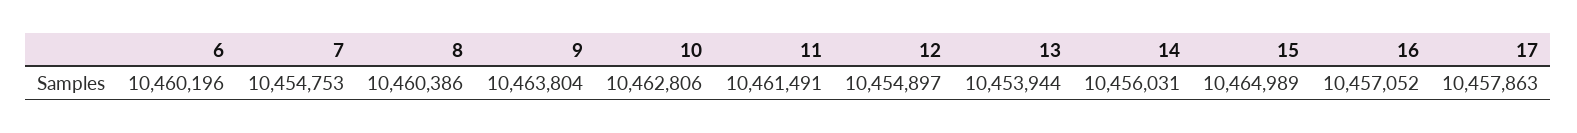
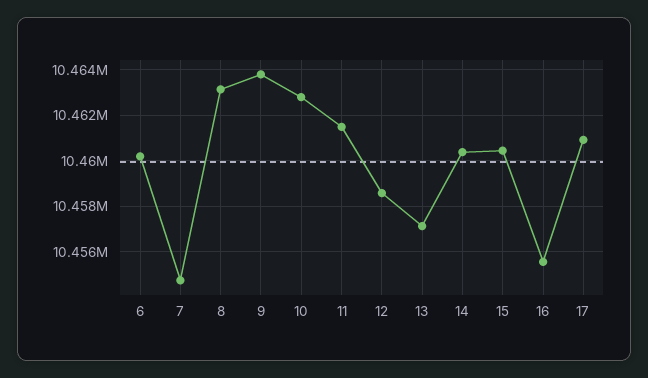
  {
    "6": 10460196,
    "7": 10454753,
-   "8": 10460386,
+   "8": 10463000,
    "9": 10463804,
    "10": 10462806,
    "11": 10461491,
-   "12": 10454897,
+   "12": 10458500,
-   "13": 10453944,
+   "13": 10457000,
-   "14": 10456031,
+   "14": 10460500,
-   "15": 10464989,
+   "15": 10460500,
-   "16": 10457052,
+   "16": 10455500,
-   "17": 10457863
+   "17": 10461000
  }

